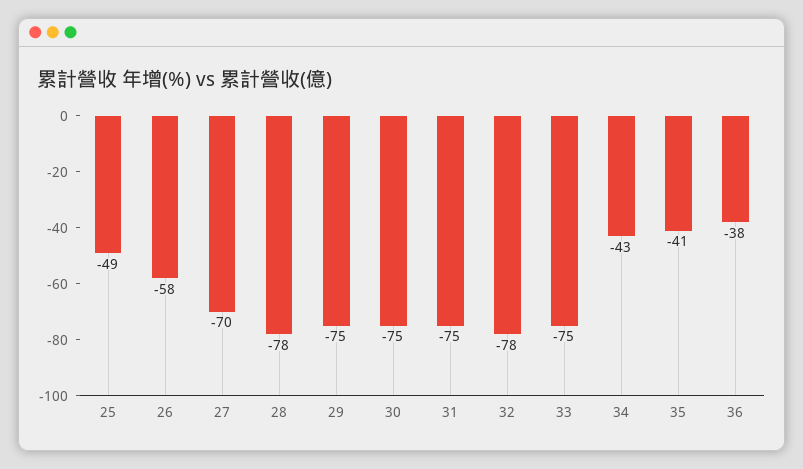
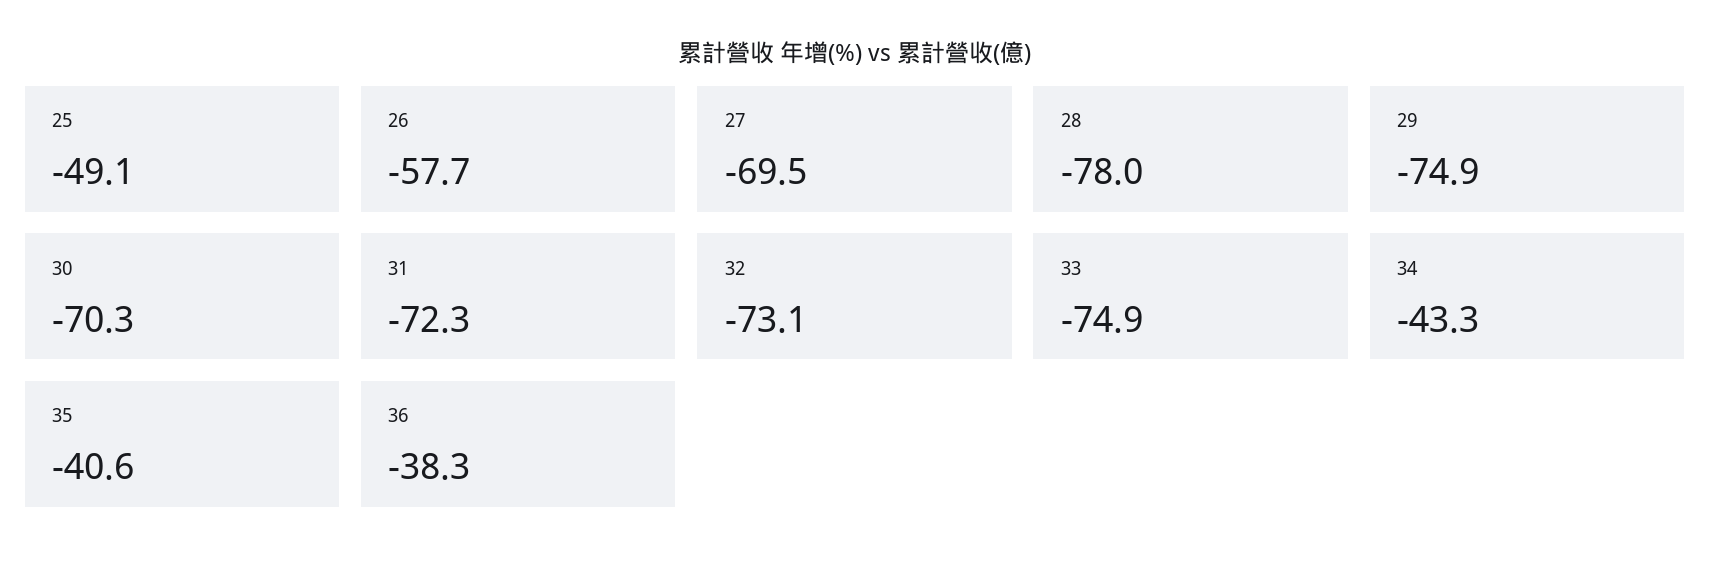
  {
    "25": -49.1,
    "26": -57.7,
    "27": -69.5,
    "28": -78,
    "29": -74.9,
-   "30": -75,
+   "30": -70.3,
-   "31": -75,
+   "31": -72.3,
-   "32": -78,
+   "32": -73.1,
    "33": -74.9,
    "34": -43.3,
    "35": -40.6,
    "36": -38.3
  }

